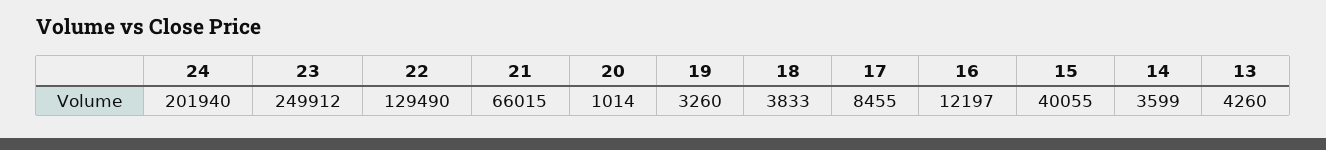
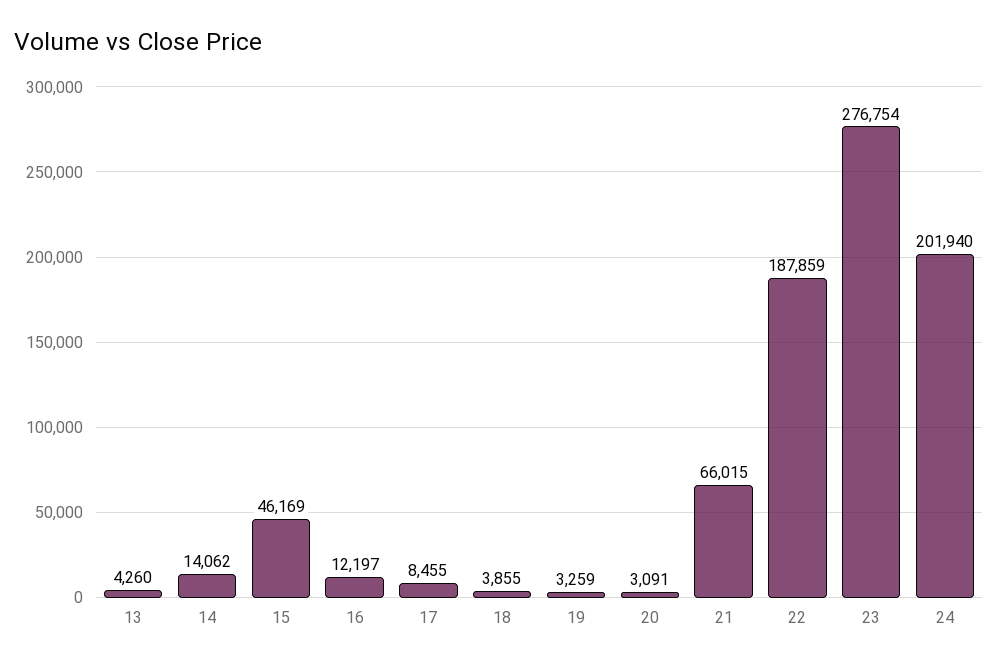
  {
    "24": 201940,
-   "23": 249912,
+   "23": 276754,
-   "22": 129490,
+   "22": 187859,
    "21": 66015,
-   "20": 1014,
+   "20": 3091,
-   "19": 3260,
+   "19": 3259,
-   "18": 3833,
+   "18": 3855,
    "17": 8455,
    "16": 12197,
-   "15": 40055,
+   "15": 46169,
-   "14": 3599,
+   "14": 14062,
    "13": 4260
  }

